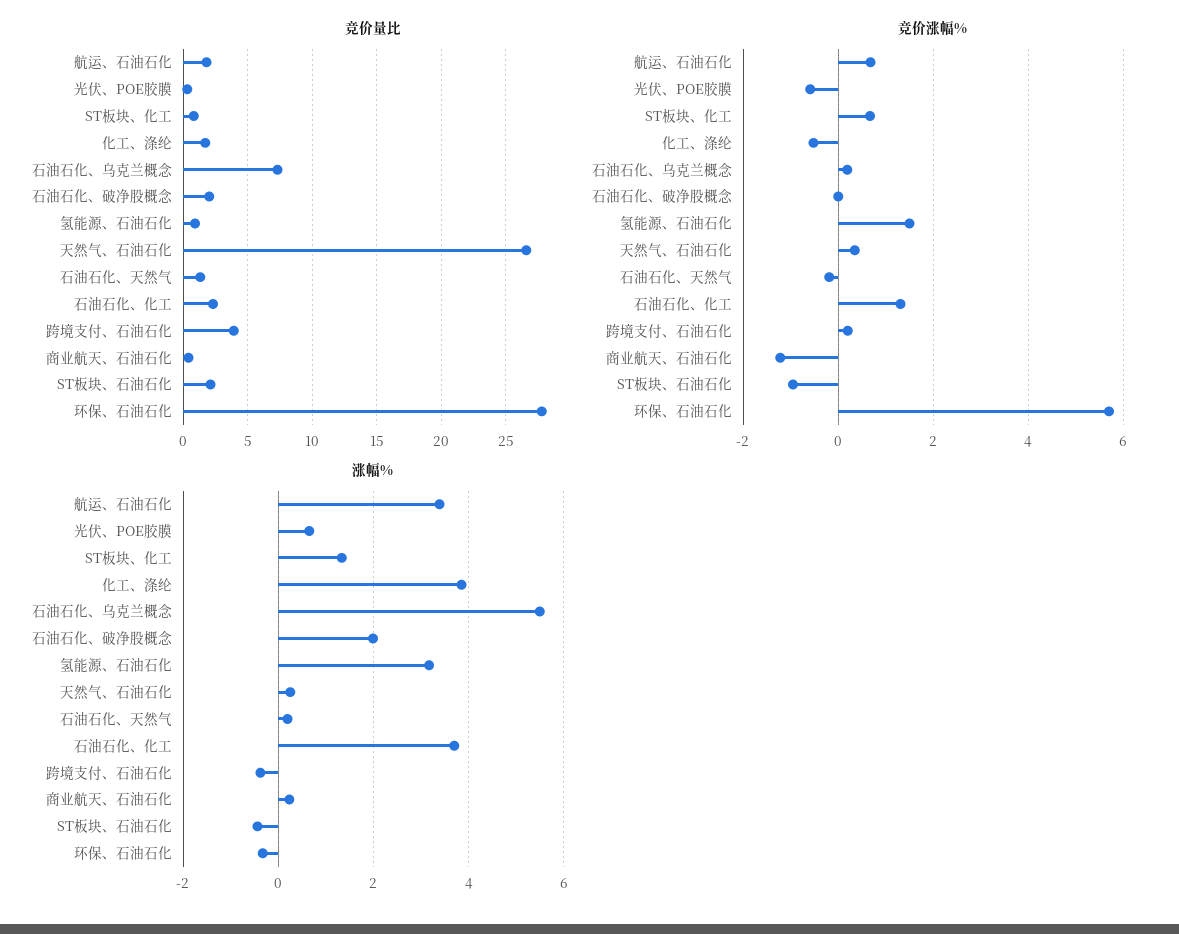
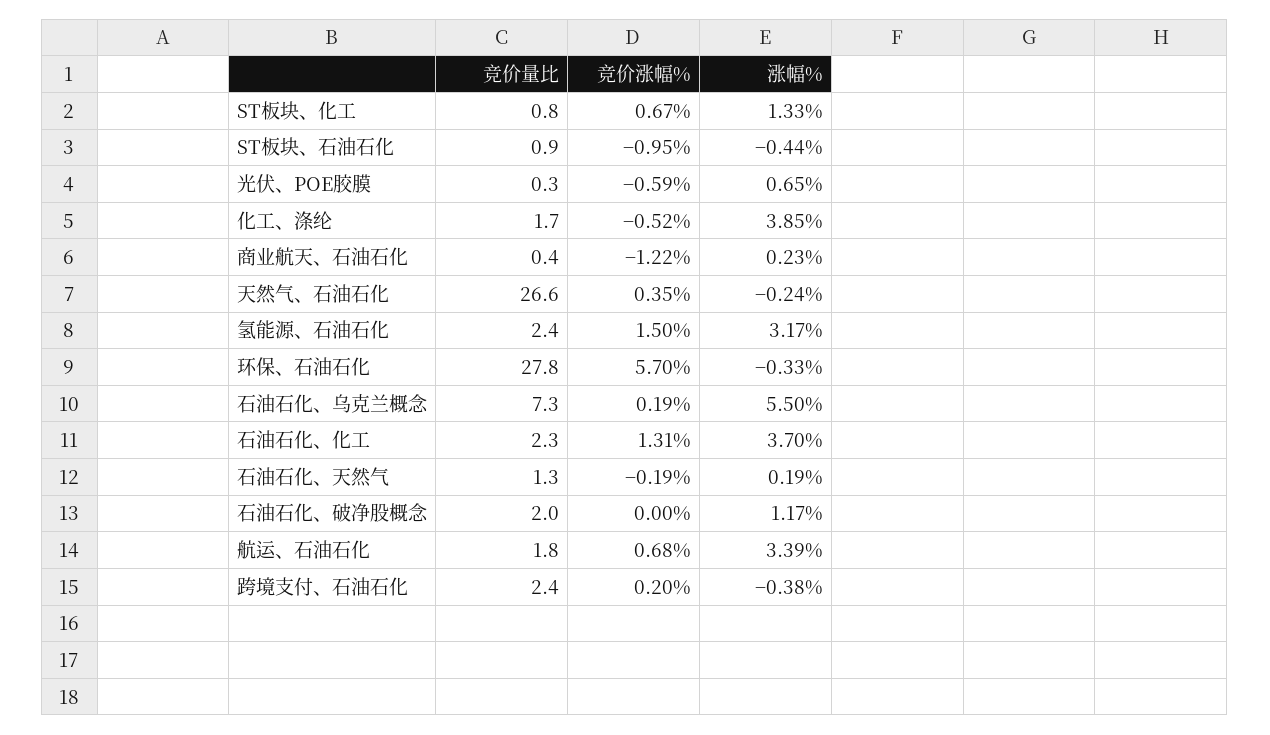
  {
    "竞价量比": {
      "航运、石油石化": 1.8,
      "光伏、POE胶膜": 0.3,
      "ST板块、化工": 0.8,
      "化工、涤纶": 1.7,
      "石油石化、乌克兰概念": 7.3,
      "石油石化、破净股概念": 2,
-     "氢能源、石油石化": 1,
+     "氢能源、石油石化": 2.4,
      "天然气、石油石化": 26.6,
      "石油石化、天然气": 1.3,
      "石油石化、化工": 2.3,
-     "跨境支付、石油石化": 4,
+     "跨境支付、石油石化": 2.4,
      "商业航天、石油石化": 0.4,
-     "ST板块、石油石化": 2,
+     "ST板块、石油石化": 0.9,
      "环保、石油石化": 27.8
    },
    "竞价涨幅%": {
      "航运、石油石化": 0.68,
      "光伏、POE胶膜": -0.59,
      "ST板块、化工": 0.67,
      "化工、涤纶": -0.52,
      "石油石化、乌克兰概念": 0.19,
      "石油石化、破净股概念": 0,
      "氢能源、石油石化": 1.5,
      "天然气、石油石化": 0.35,
      "石油石化、天然气": -0.19,
      "石油石化、化工": 1.31,
      "跨境支付、石油石化": 0.2,
      "商业航天、石油石化": -1.22,
      "ST板块、石油石化": -0.95,
      "环保、石油石化": 5.7
    },
    "涨幅%": {
      "航运、石油石化": 3.39,
      "光伏、POE胶膜": 0.65,
      "ST板块、化工": 1.33,
      "化工、涤纶": 3.85,
      "石油石化、乌克兰概念": 5.5,
-     "石油石化、破净股概念": 2,
+     "石油石化、破净股概念": 1.17,
      "氢能源、石油石化": 3.17,
-     "天然气、石油石化": 0.2,
+     "天然气、石油石化": -0.24,
      "石油石化、天然气": 0.19,
      "石油石化、化工": 3.7,
      "跨境支付、石油石化": -0.38,
      "商业航天、石油石化": 0.23,
      "ST板块、石油石化": -0.44,
      "环保、石油石化": -0.33
    }
  }

